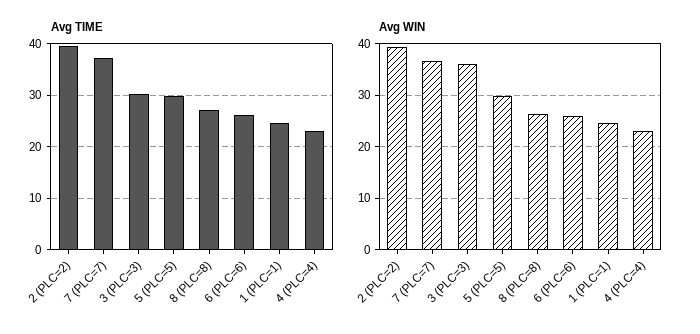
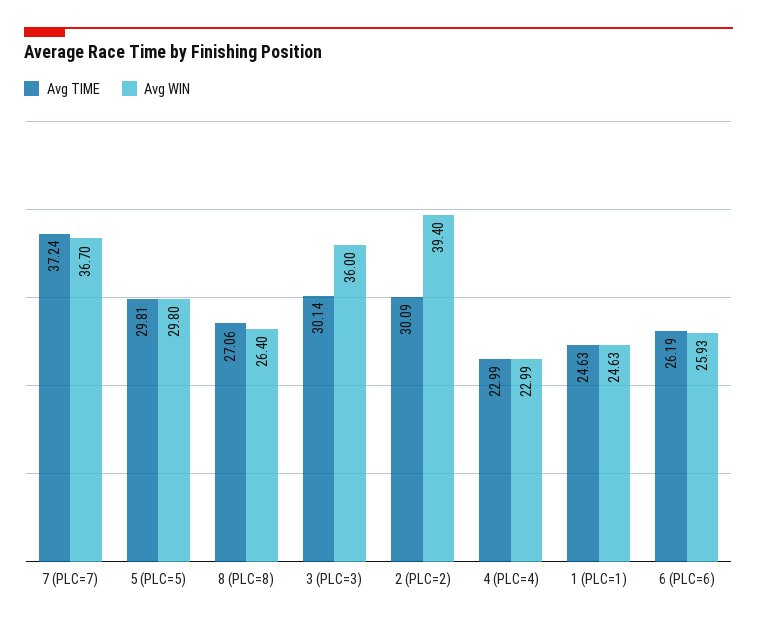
  {
    "Avg TIME": {
-     "2 (PLC=2)": 40,
+     "2 (PLC=2)": 30.09,
      "7 (PLC=7)": 37.24,
      "3 (PLC=3)": 30.14,
      "5 (PLC=5)": 29.81,
      "8 (PLC=8)": 27.06,
      "6 (PLC=6)": 26.19,
      "1 (PLC=1)": 24.63,
      "4 (PLC=4)": 22.99
    },
    "Avg WIN": {
      "2 (PLC=2)": 39.4,
      "7 (PLC=7)": 36.7,
      "3 (PLC=3)": 36,
      "5 (PLC=5)": 29.8,
      "8 (PLC=8)": 26.4,
      "6 (PLC=6)": 25.93,
      "1 (PLC=1)": 24.63,
      "4 (PLC=4)": 22.99
    }
  }

